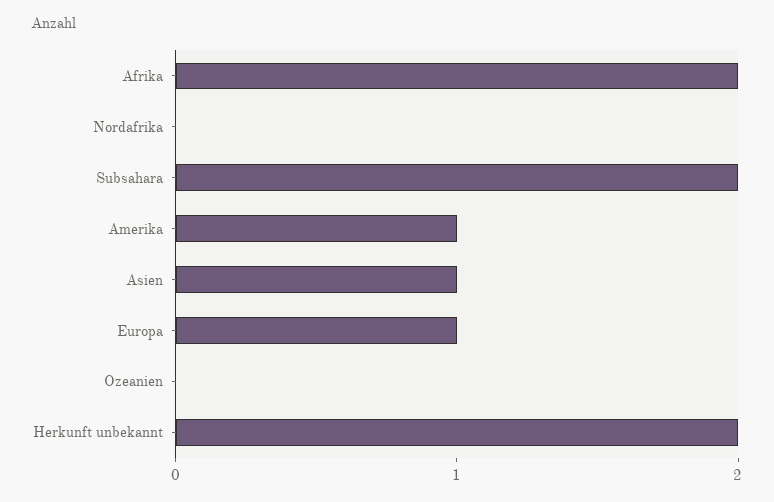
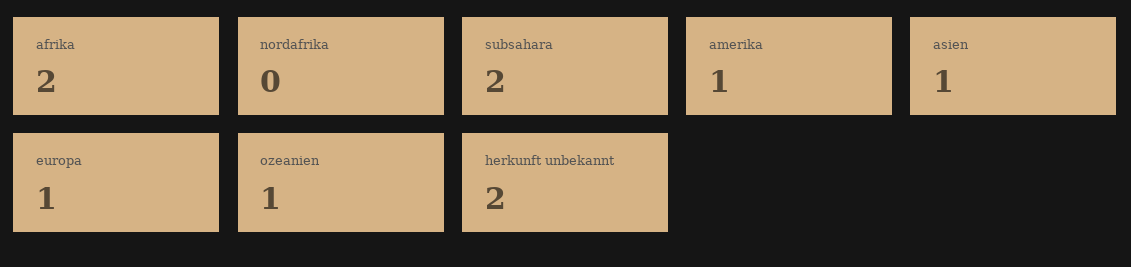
  {
    "Afrika": 2,
    "Nordafrika": 0,
    "Subsahara": 2,
    "Amerika": 1,
    "Asien": 1,
    "Europa": 1,
-   "Ozeanien": 0,
+   "Ozeanien": 1,
    "Herkunft unbekannt": 2
  }

